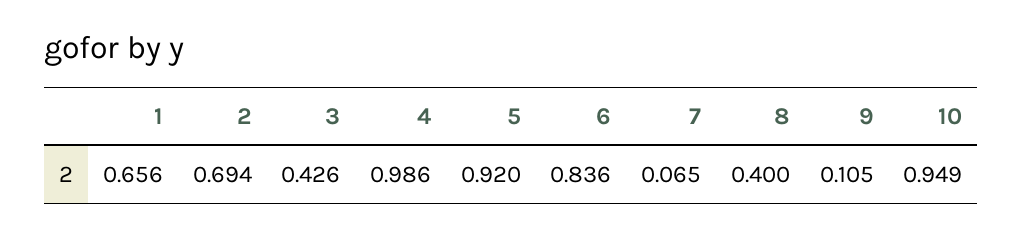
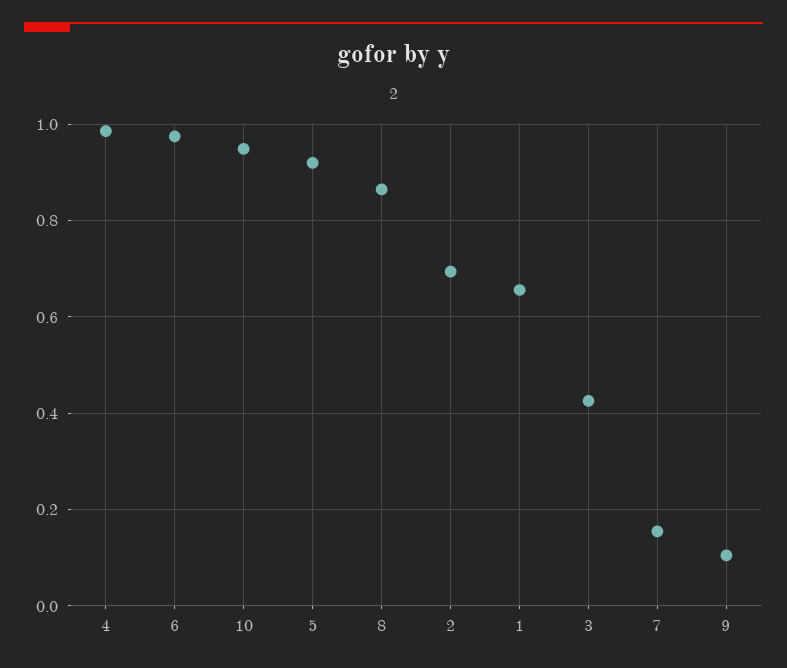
  {
    "1": 0.656,
    "2": 0.694,
    "3": 0.426,
    "4": 0.986,
    "5": 0.92,
-   "6": 0.836,
+   "6": 0.98,
-   "7": 0.065,
+   "7": 0.16,
-   "8": 0.4,
+   "8": 0.86,
    "9": 0.105,
    "10": 0.949
  }

